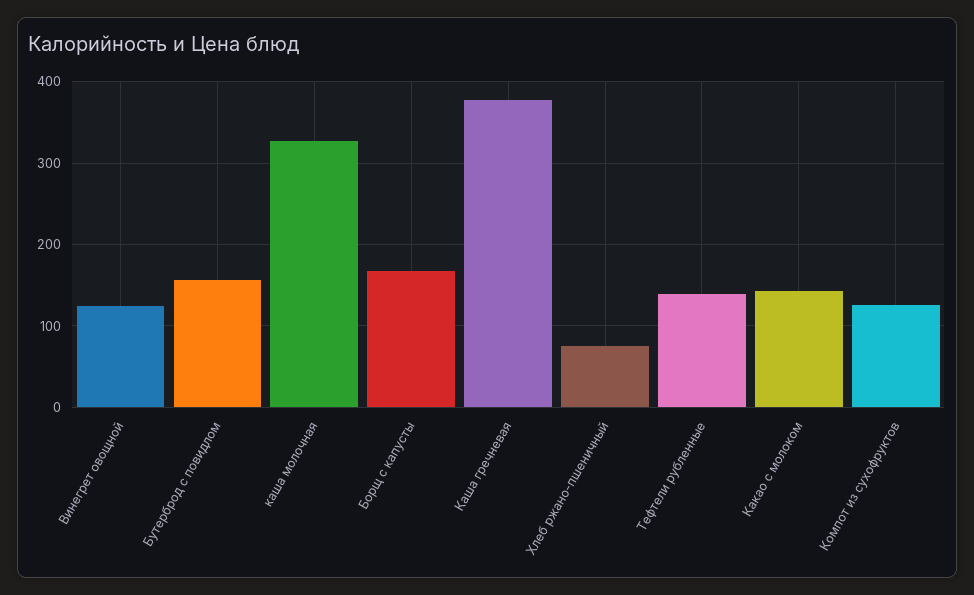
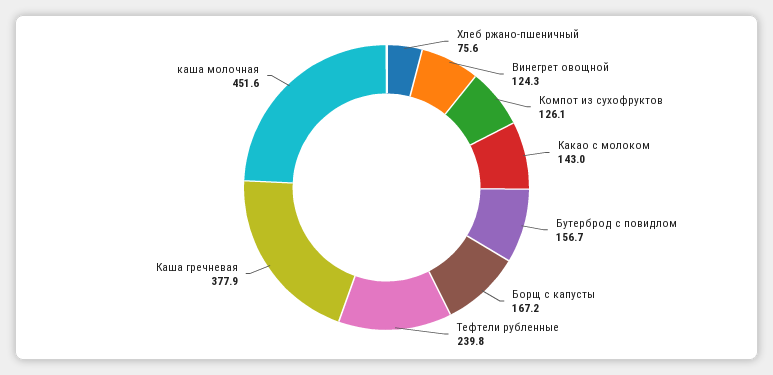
  {
    "Винегрет овощной": 124.3,
    "Бутерброд с повидлом": 156.7,
-   "каша молочная": 330,
+   "каша молочная": 451.6,
    "Борщ с капусты": 167.2,
    "Каша гречневая": 377.9,
    "Хлеб ржано-пшеничный": 75.6,
-   "Тефтели рубленные": 140,
+   "Тефтели рубленные": 239.8,
    "Какао с молоком": 143,
    "Компот из сухофруктов": 126.1
  }

